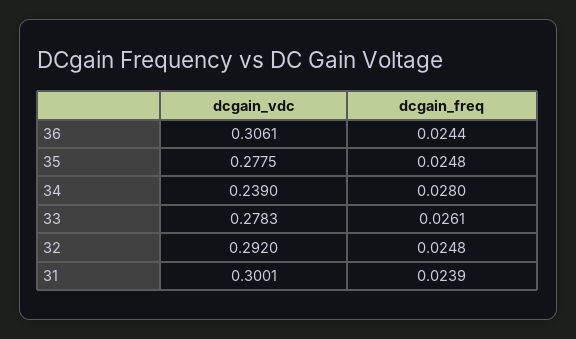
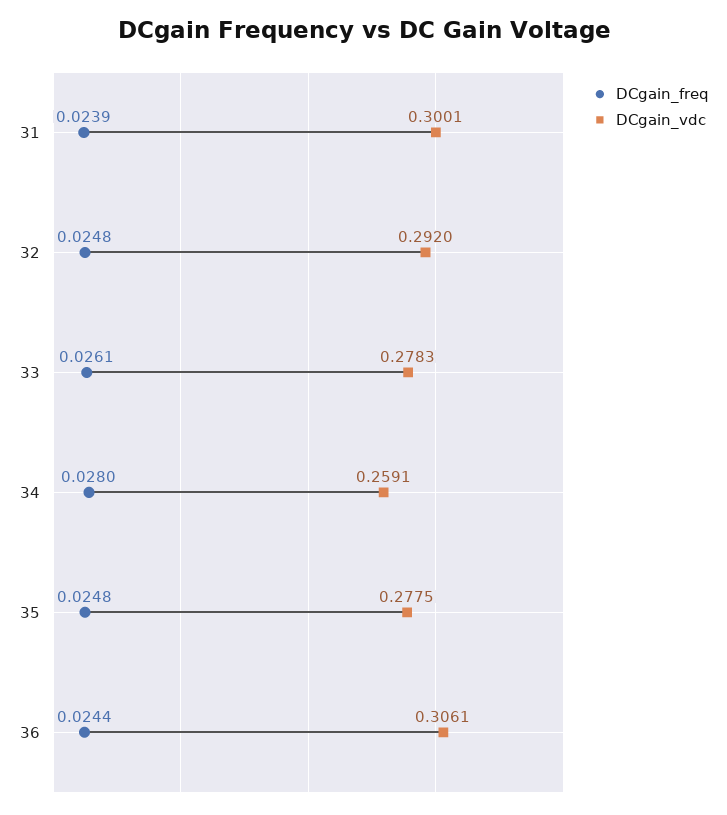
  {
    "dcgain_vdc": {
      "36": 0.3061,
      "35": 0.2775,
-     "34": 0.239,
+     "34": 0.2591,
      "33": 0.2783,
      "32": 0.292,
      "31": 0.3001
    },
    "dcgain_freq": {
      "36": 0.0244,
      "35": 0.0248,
      "34": 0.028,
      "33": 0.0261,
      "32": 0.0248,
      "31": 0.0239
    }
  }

